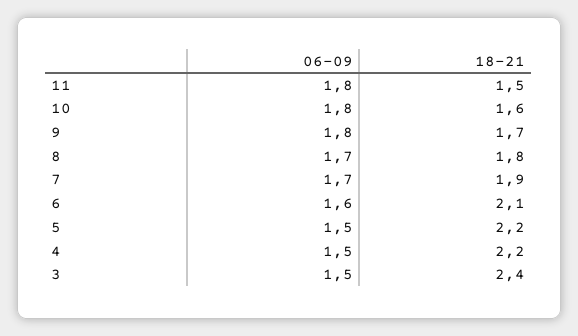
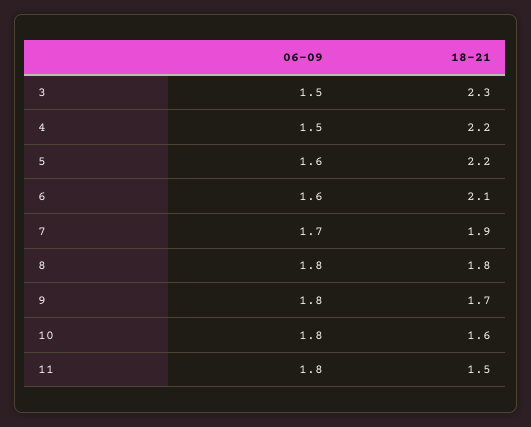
  {
    "06-09": {
      "11": 1.8,
      "10": 1.8,
      "9": 1.8,
-     "8": 1.7,
+     "8": 1.8,
      "7": 1.7,
      "6": 1.6,
-     "5": 1.5,
+     "5": 1.6,
      "4": 1.5,
      "3": 1.5
    },
    "18-21": {
      "11": 1.5,
      "10": 1.6,
      "9": 1.7,
      "8": 1.8,
      "7": 1.9,
      "6": 2.1,
      "5": 2.2,
      "4": 2.2,
-     "3": 2.4
+     "3": 2.3
    }
  }

